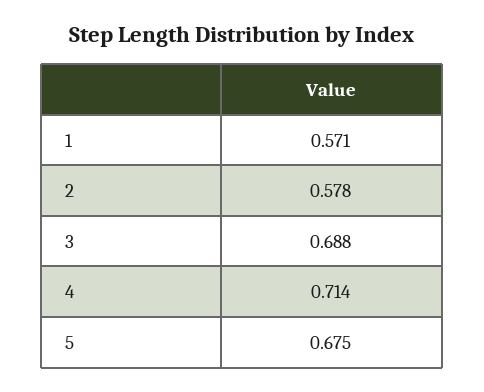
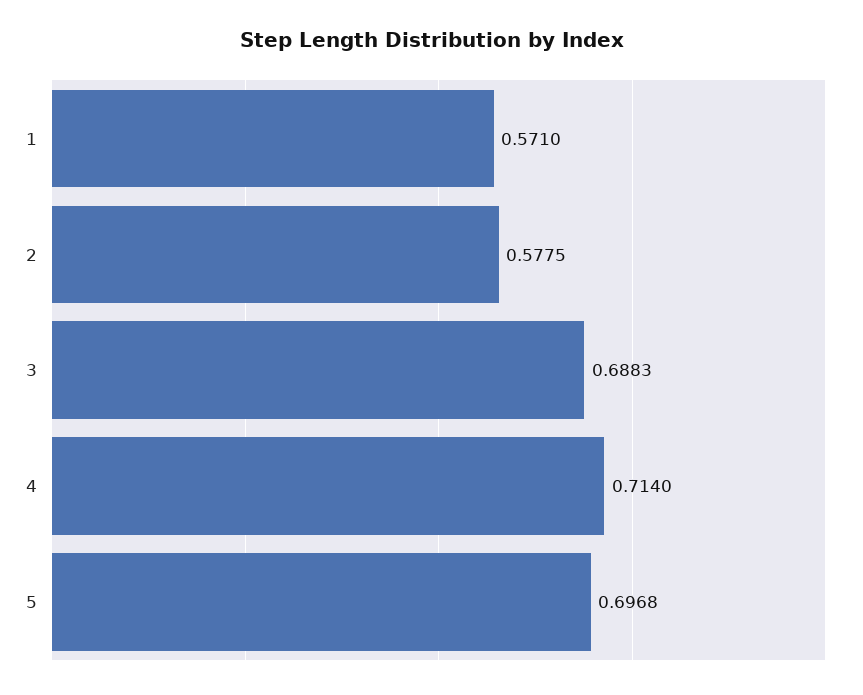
  {
    "1": 0.571,
    "2": 0.5775,
    "3": 0.6883,
    "4": 0.714,
-   "5": 0.675
+   "5": 0.6968
  }

